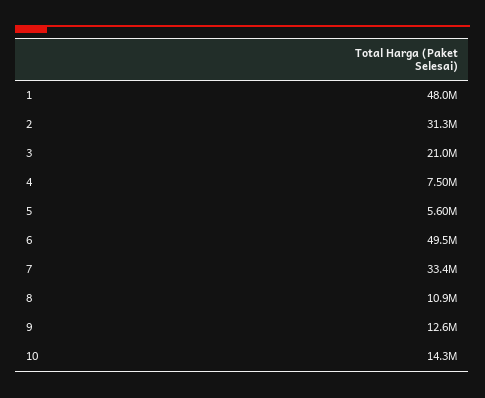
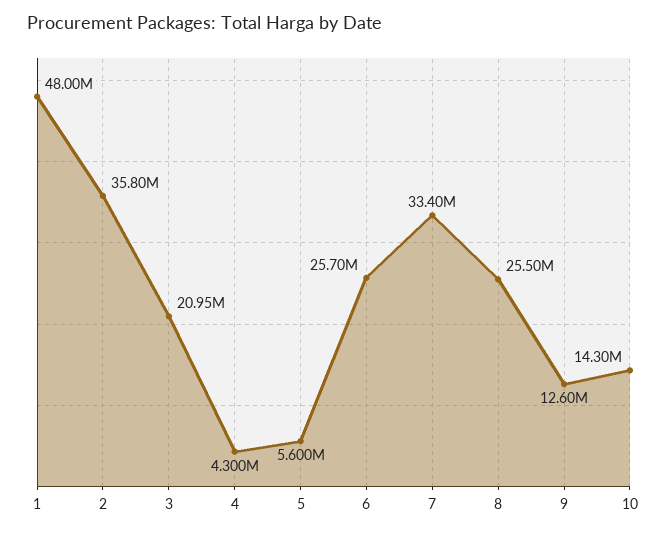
  {
    "1": 48000000,
-   "2": 31300000,
+   "2": 35800000,
    "3": 20950000,
-   "4": 7500000,
+   "4": 4300000,
    "5": 5600000,
-   "6": 49500000,
+   "6": 25700000,
    "7": 33400000,
-   "8": 10900000,
+   "8": 25500000,
    "9": 12600000,
    "10": 14300000
  }

